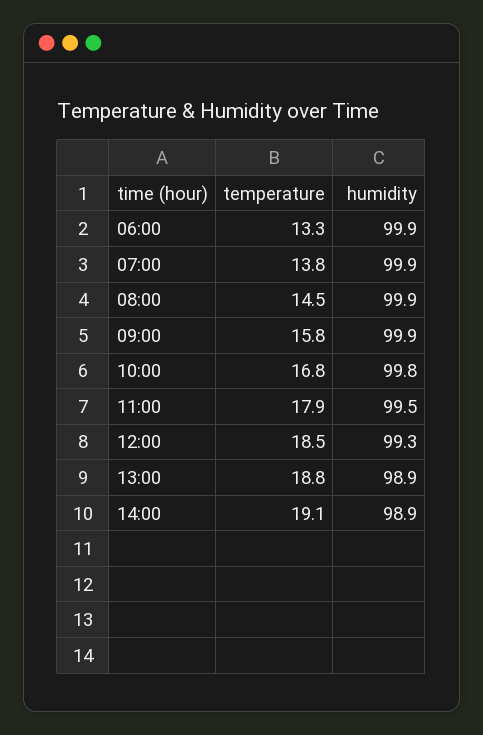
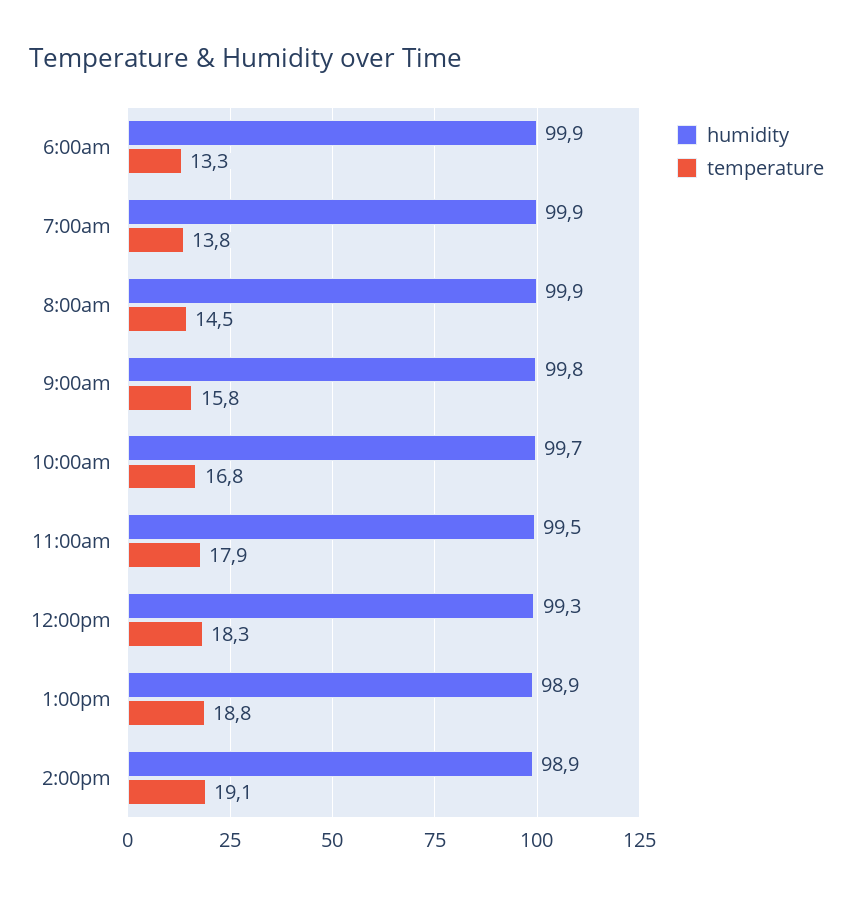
  {
    "temperature": {
      "06:00": 13.3,
      "07:00": 13.8,
      "08:00": 14.5,
      "09:00": 15.8,
      "10:00": 16.8,
      "11:00": 17.9,
-     "12:00": 18.5,
+     "12:00": 18.3,
      "13:00": 18.8,
      "14:00": 19.1
    },
    "humidity": {
      "06:00": 99.9,
      "07:00": 99.9,
      "08:00": 99.9,
-     "09:00": 99.9,
+     "09:00": 99.8,
-     "10:00": 99.8,
+     "10:00": 99.7,
      "11:00": 99.5,
      "12:00": 99.3,
      "13:00": 98.9,
      "14:00": 98.9
    }
  }

